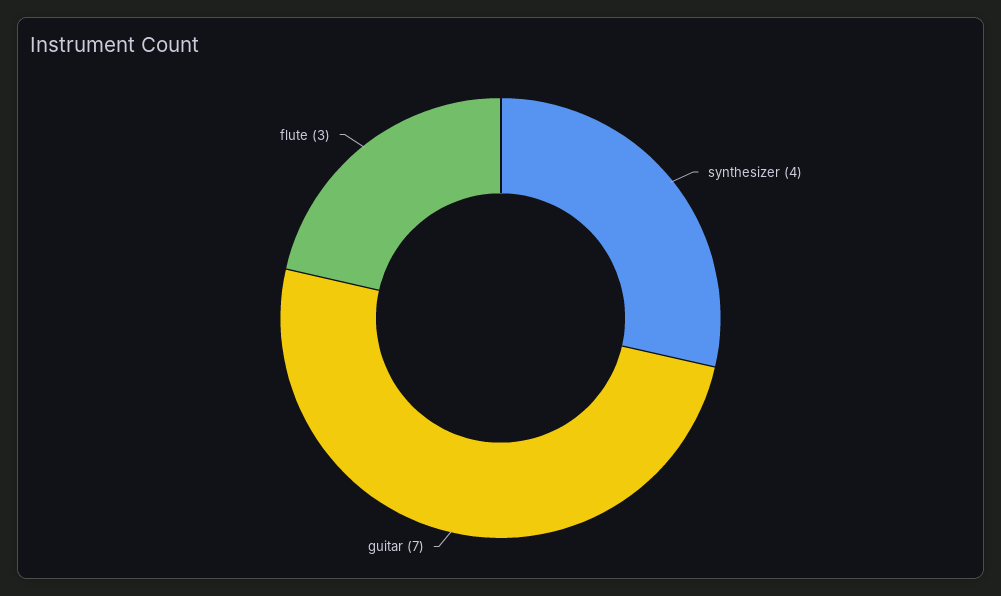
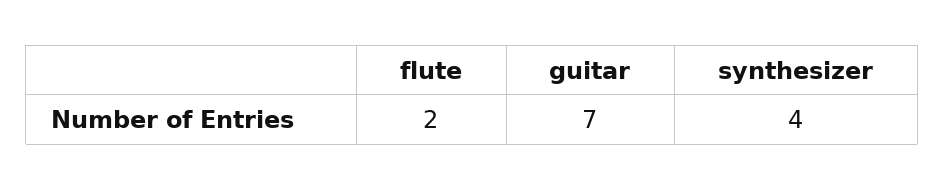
  {
    "synthesizer": 4,
    "guitar": 7,
-   "flute": 3
+   "flute": 2
  }

